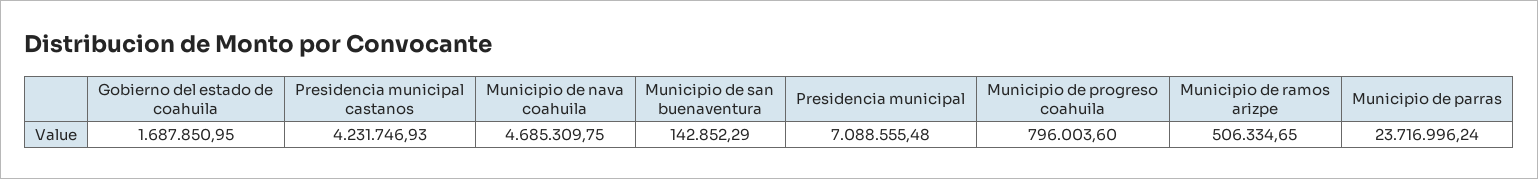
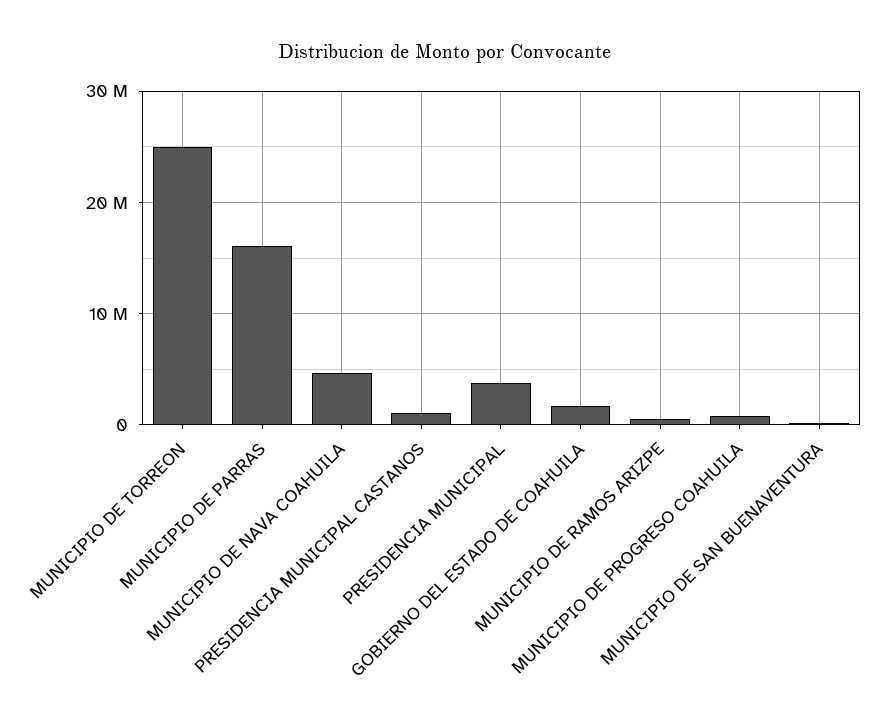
  {
    "Gobierno del estado de coahuila": 1687850.95,
-   "Presidencia municipal castanos": 4231746.93,
+   "Presidencia municipal castanos": 1000000,
    "Municipio de nava coahuila": 4685309.75,
    "Municipio de san buenaventura": 142852.29,
-   "Presidencia municipal": 7088555.48,
+   "Presidencia municipal": 4000000,
    "Municipio de progreso coahuila": 796003.6,
    "Municipio de ramos arizpe": 506334.65,
-   "Municipio de parras": 23716996.24
+   "Municipio de parras": 16000000,
+   "MUNICIPIO DE TORREON": 25000000
  }

